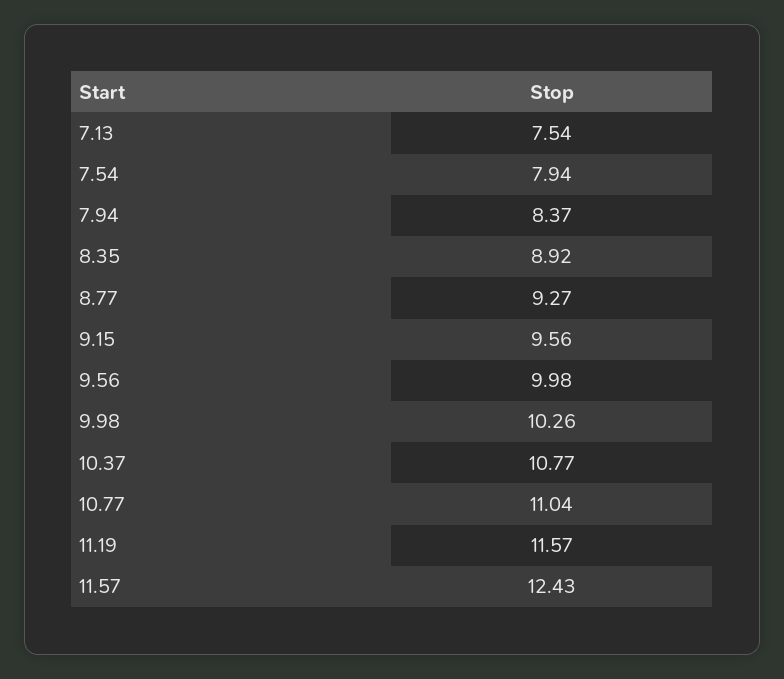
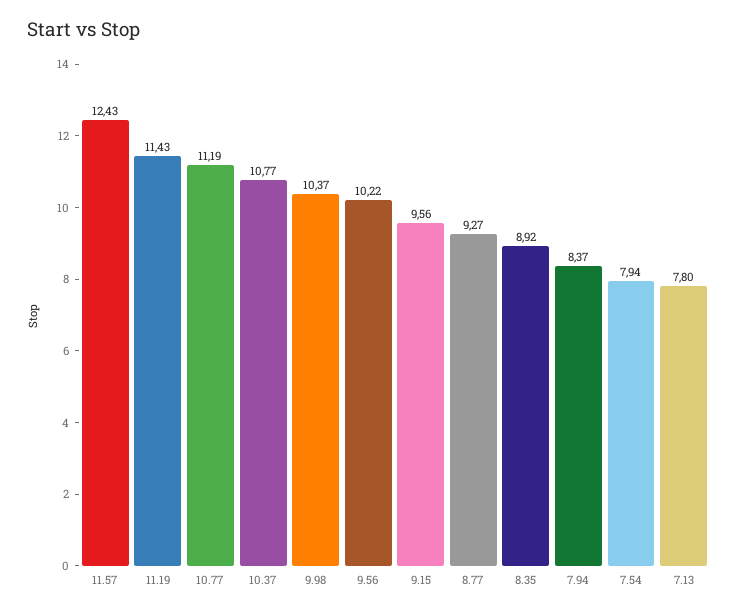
  {
-   "7.13": 7.54,
+   "7.13": 7.8,
    "7.54": 7.94,
    "7.94": 8.37,
    "8.35": 8.92,
    "8.77": 9.27,
    "9.15": 9.56,
-   "9.56": 9.98,
+   "9.56": 10.22,
-   "9.98": 10.26,
+   "9.98": 10.37,
    "10.37": 10.77,
-   "10.77": 11.04,
+   "10.77": 11.19,
-   "11.19": 11.57,
+   "11.19": 11.43,
    "11.57": 12.43
  }

